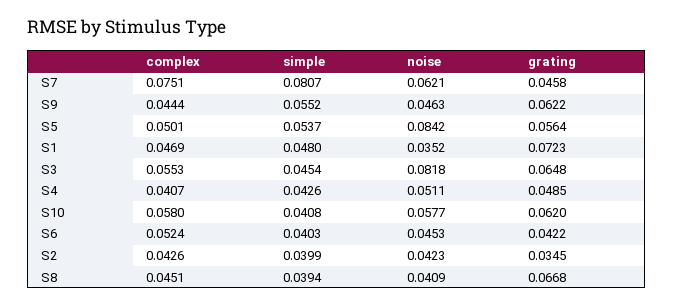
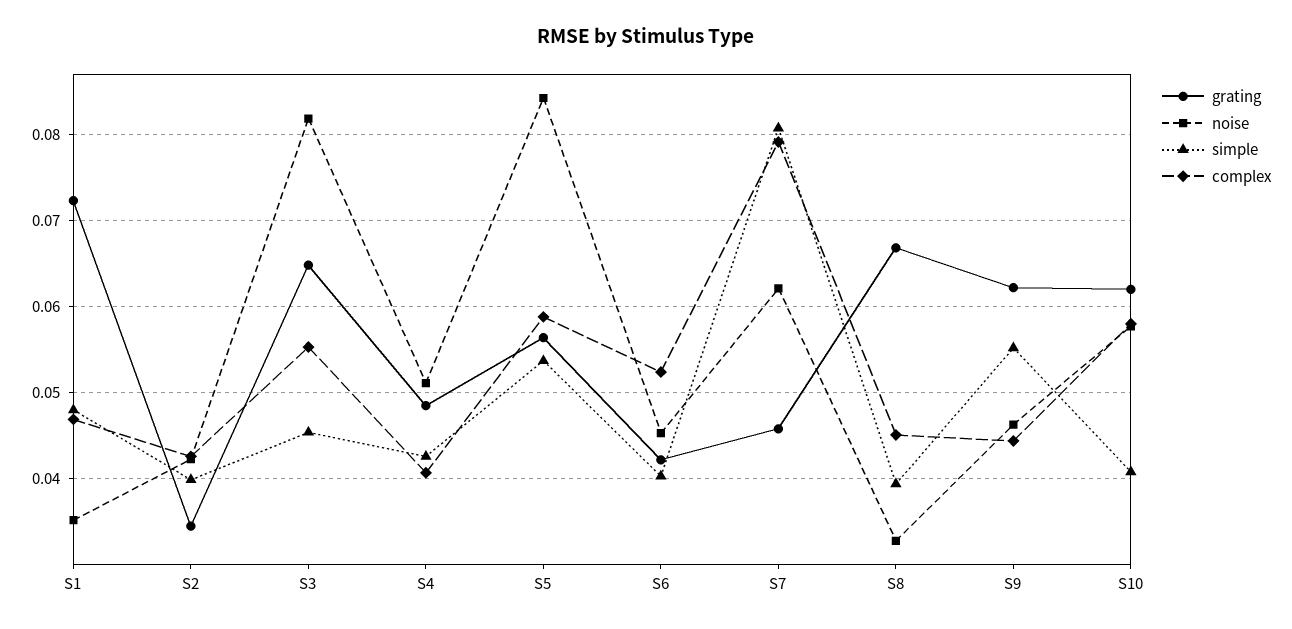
  {
    "complex": {
-     "S7": 0.0751,
+     "S7": 0.079,
      "S9": 0.0444,
-     "S5": 0.0501,
+     "S5": 0.059,
      "S1": 0.0469,
      "S3": 0.0553,
      "S4": 0.0407,
      "S10": 0.058,
      "S6": 0.0524,
      "S2": 0.0426,
      "S8": 0.0451
    },
    "simple": {
      "S7": 0.0807,
      "S9": 0.0552,
      "S5": 0.0537,
      "S1": 0.048,
      "S3": 0.0454,
      "S4": 0.0426,
      "S10": 0.0408,
      "S6": 0.0403,
      "S2": 0.0399,
      "S8": 0.0394
    },
    "noise": {
      "S7": 0.0621,
      "S9": 0.0463,
      "S5": 0.0842,
      "S1": 0.0352,
      "S3": 0.0818,
      "S4": 0.0511,
      "S10": 0.0577,
      "S6": 0.0453,
      "S2": 0.0423,
-     "S8": 0.0409
+     "S8": 0.033
    },
    "grating": {
      "S7": 0.0458,
      "S9": 0.0622,
      "S5": 0.0564,
      "S1": 0.0723,
      "S3": 0.0648,
      "S4": 0.0485,
      "S10": 0.062,
      "S6": 0.0422,
      "S2": 0.0345,
      "S8": 0.0668
    }
  }

